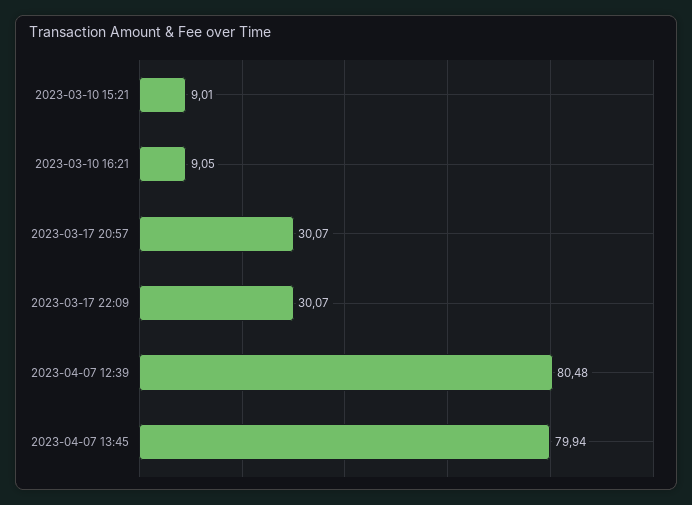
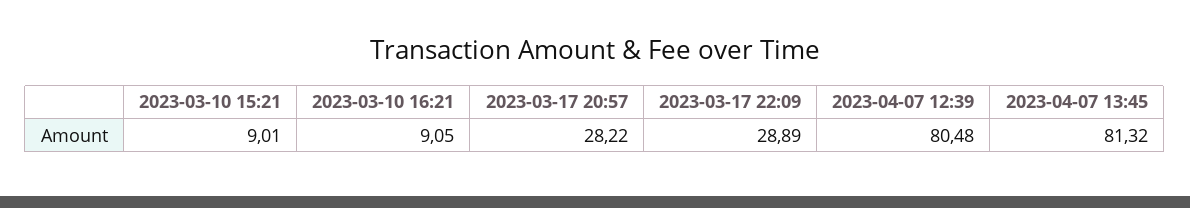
  {
    "2023-03-10 15:21": 9.01,
    "2023-03-10 16:21": 9.05,
-   "2023-03-17 20:57": 30.07,
+   "2023-03-17 20:57": 28.22,
-   "2023-03-17 22:09": 30.07,
+   "2023-03-17 22:09": 28.89,
    "2023-04-07 12:39": 80.48,
-   "2023-04-07 13:45": 79.94
+   "2023-04-07 13:45": 81.32
  }

